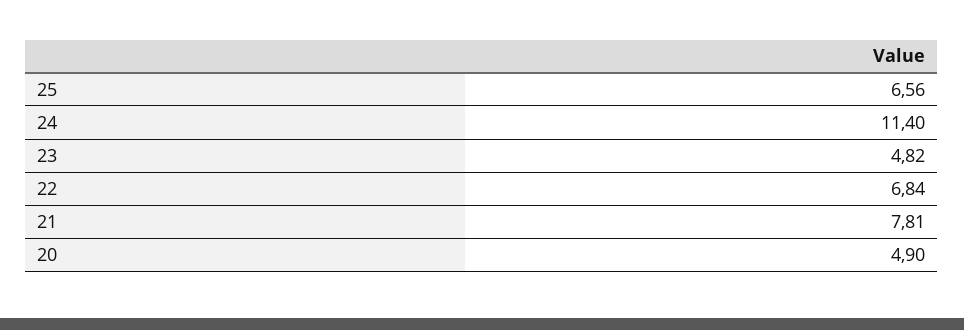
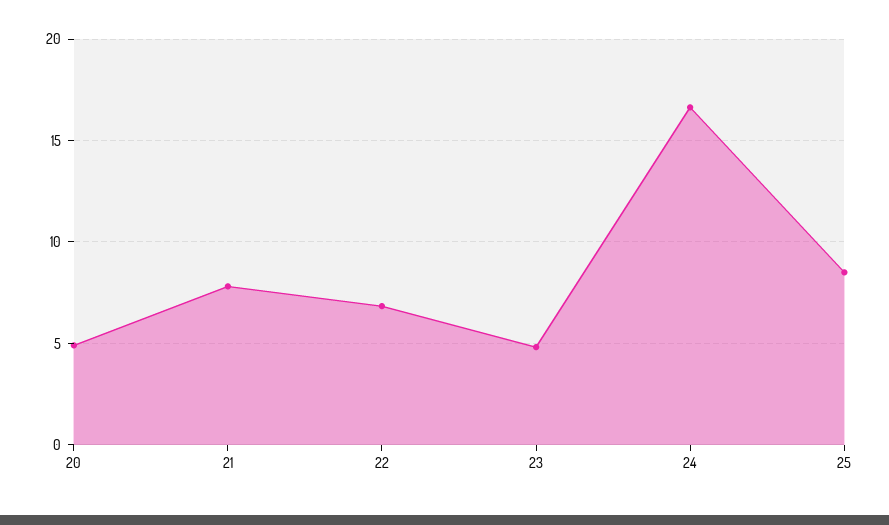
  {
-   "25": 6.56,
+   "25": 8.5,
-   "24": 11.4,
+   "24": 16.5,
    "23": 4.82,
    "22": 6.84,
    "21": 7.81,
    "20": 4.9
  }

